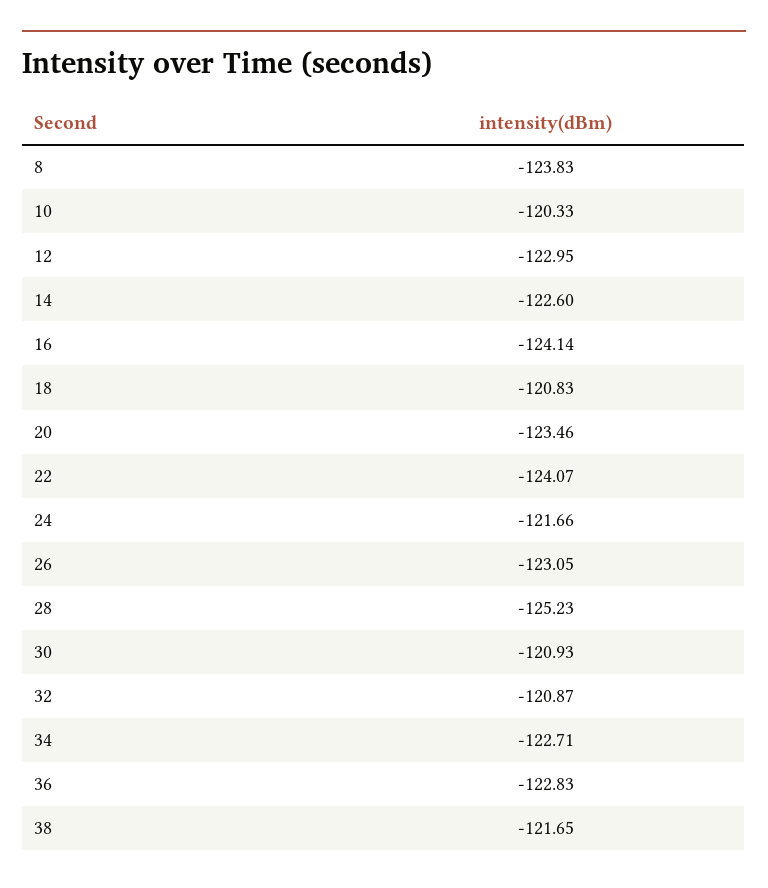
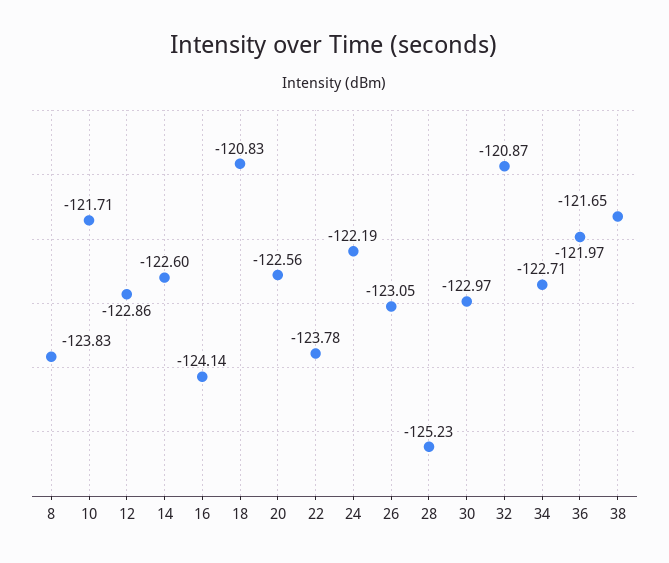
  {
    "8": -123.83,
-   "10": -120.33,
+   "10": -121.71,
-   "12": -122.95,
+   "12": -122.86,
    "14": -122.6,
    "16": -124.14,
    "18": -120.83,
-   "20": -123.46,
+   "20": -122.56,
-   "22": -124.07,
+   "22": -123.78,
-   "24": -121.66,
+   "24": -122.19,
    "26": -123.05,
    "28": -125.23,
-   "30": -120.93,
+   "30": -122.97,
    "32": -120.87,
    "34": -122.71,
-   "36": -122.83,
+   "36": -121.97,
    "38": -121.65
  }

